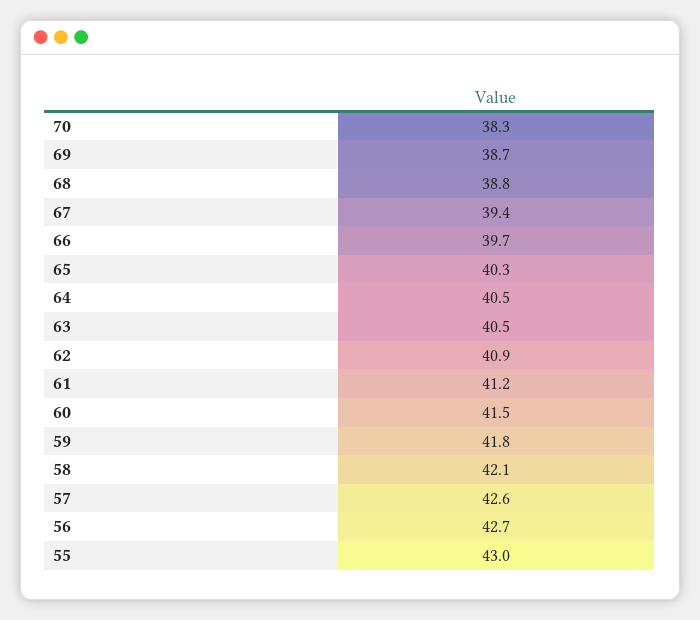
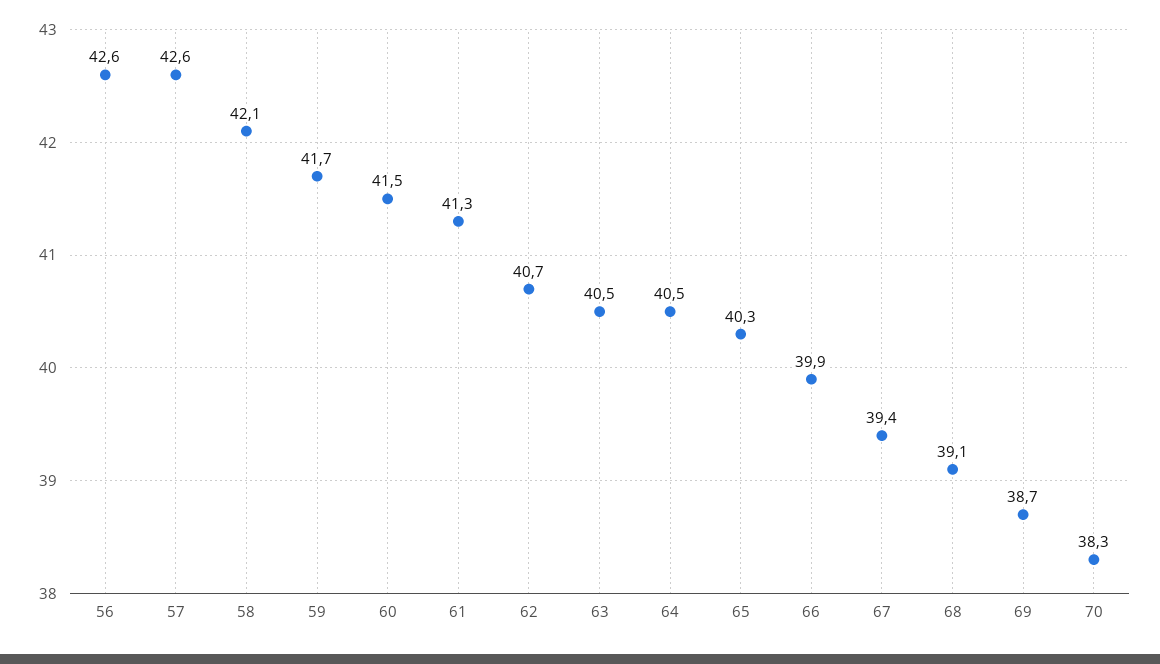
  {
    "70": 38.3,
    "69": 38.7,
-   "68": 38.8,
+   "68": 39.1,
    "67": 39.4,
-   "66": 39.7,
+   "66": 39.9,
    "65": 40.3,
    "64": 40.5,
    "63": 40.5,
-   "62": 40.9,
+   "62": 40.7,
-   "61": 41.2,
+   "61": 41.3,
    "60": 41.5,
-   "59": 41.8,
+   "59": 41.7,
    "58": 42.1,
    "57": 42.6,
-   "56": 42.7,
+   "56": 42.6
-   "55": 43
  }

